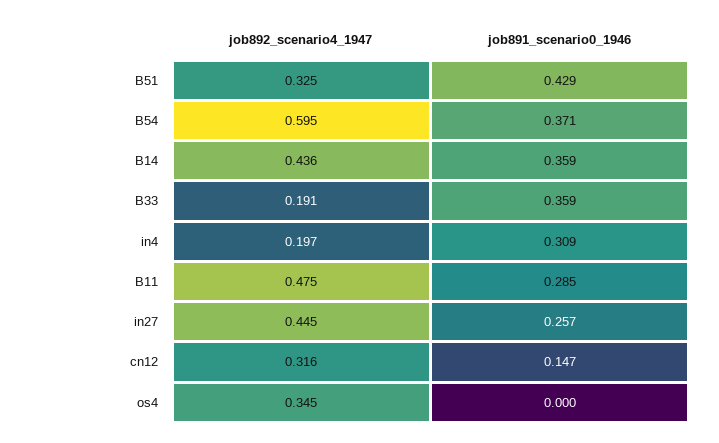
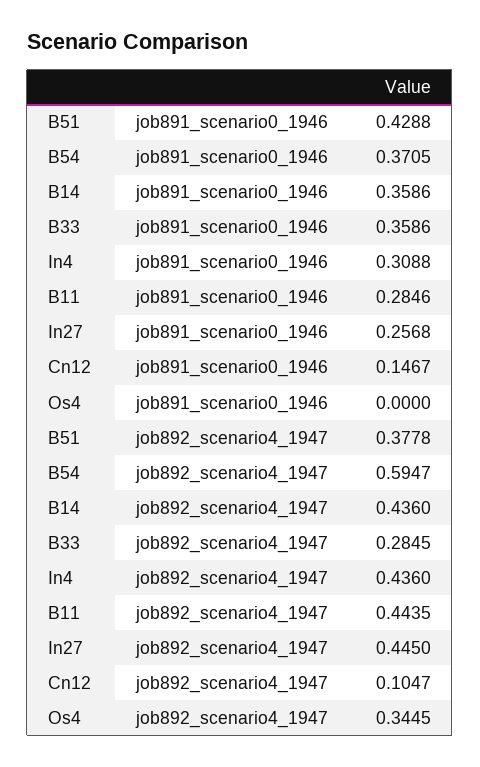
  {
    "job892_scenario4_1947": {
-     "B51": 0.325,
+     "B51": 0.3778,
      "B54": 0.5947,
      "B14": 0.436,
-     "B33": 0.191,
+     "B33": 0.2845,
-     "in4": 0.197,
+     "in4": 0.436,
-     "B11": 0.475,
+     "B11": 0.4435,
      "in27": 0.445,
-     "cn12": 0.316,
+     "cn12": 0.1047,
      "os4": 0.3445
    },
    "job891_scenario0_1946": {
      "B51": 0.4288,
      "B54": 0.3705,
      "B14": 0.3586,
      "B33": 0.3586,
      "in4": 0.3088,
      "B11": 0.2846,
      "in27": 0.2568,
      "cn12": 0.1467,
      "os4": 0
    }
  }

